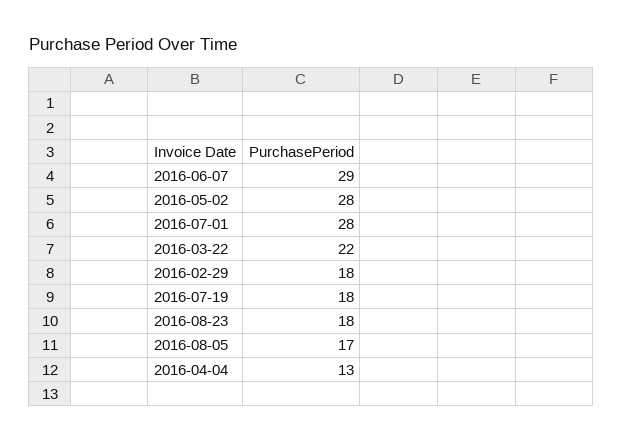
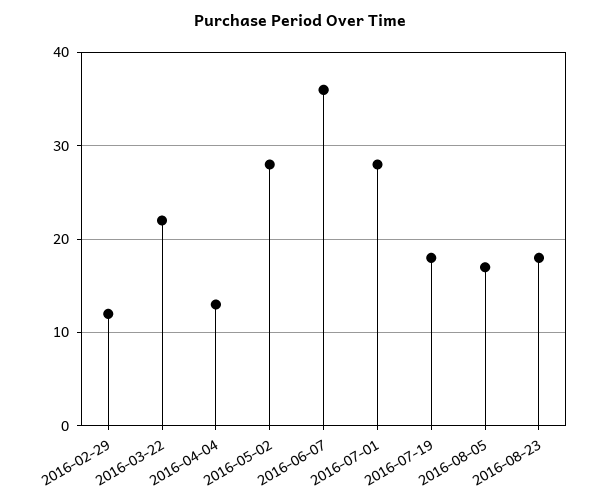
  {
-   "2016-06-07": 29,
+   "2016-06-07": 36,
    "2016-05-02": 28,
    "2016-07-01": 28,
    "2016-03-22": 22,
-   "2016-02-29": 18,
+   "2016-02-29": 12,
    "2016-07-19": 18,
    "2016-08-23": 18,
    "2016-08-05": 17,
    "2016-04-04": 13
  }

